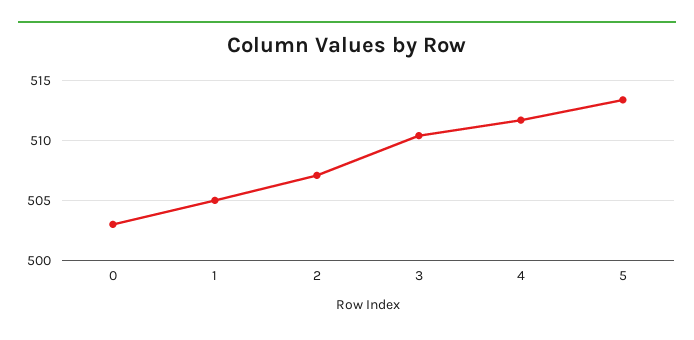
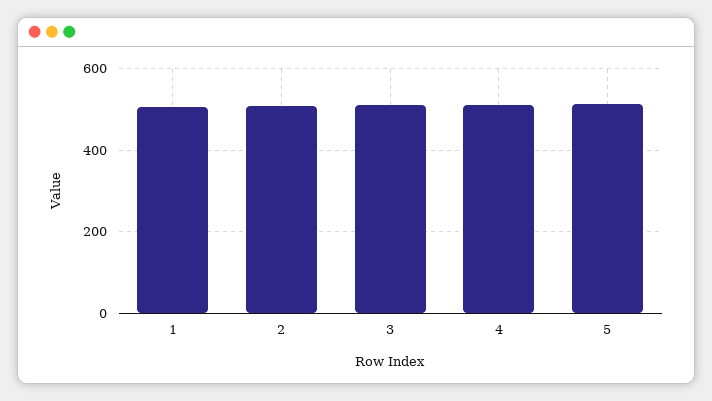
  {
-   "0": 503,
    "1": 505,
    "2": 507,
    "3": 510,
    "4": 512,
    "5": 513
  }

